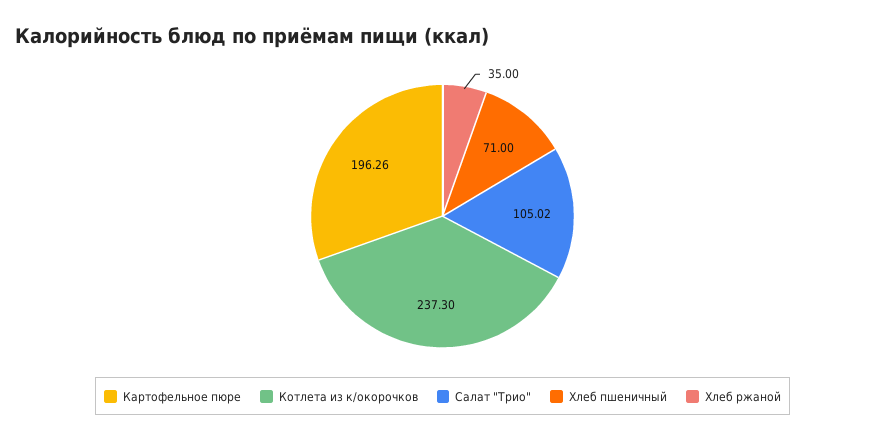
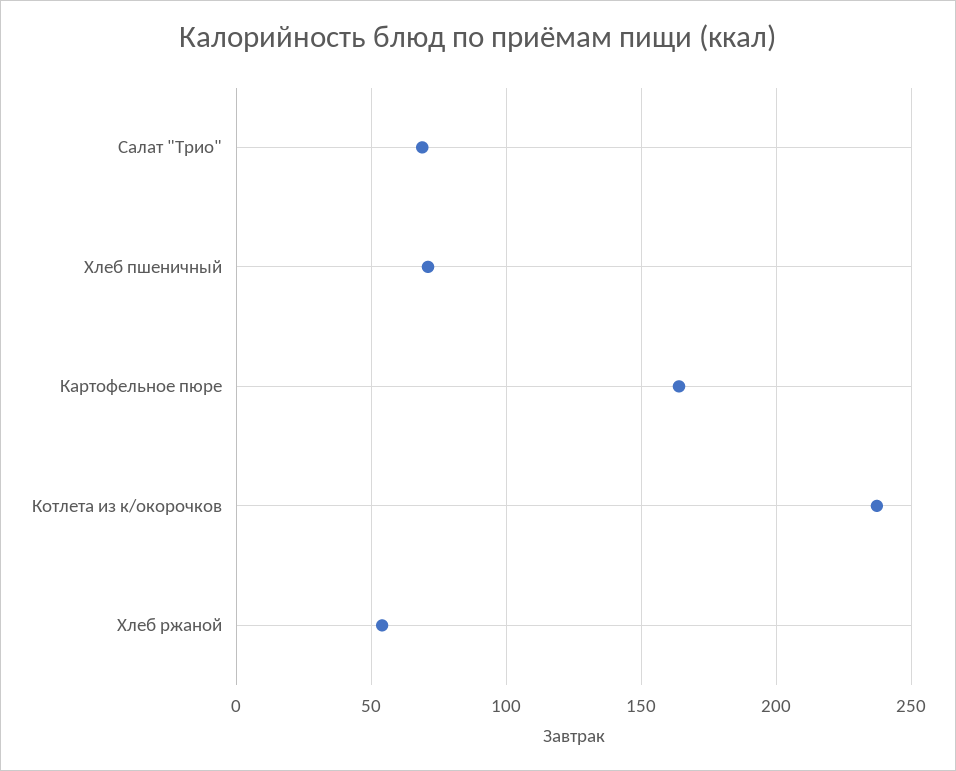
  {
-   "Картофельное пюре": 196.26,
+   "Картофельное пюре": 165,
    "Котлета из к/окорочков": 237.3,
-   "Салат \"Трио\"": 105.02,
+   "Салат \"Трио\"": 70,
    "Хлеб пшеничный": 71,
-   "Хлеб ржаной": 35
+   "Хлеб ржаной": 55
  }

